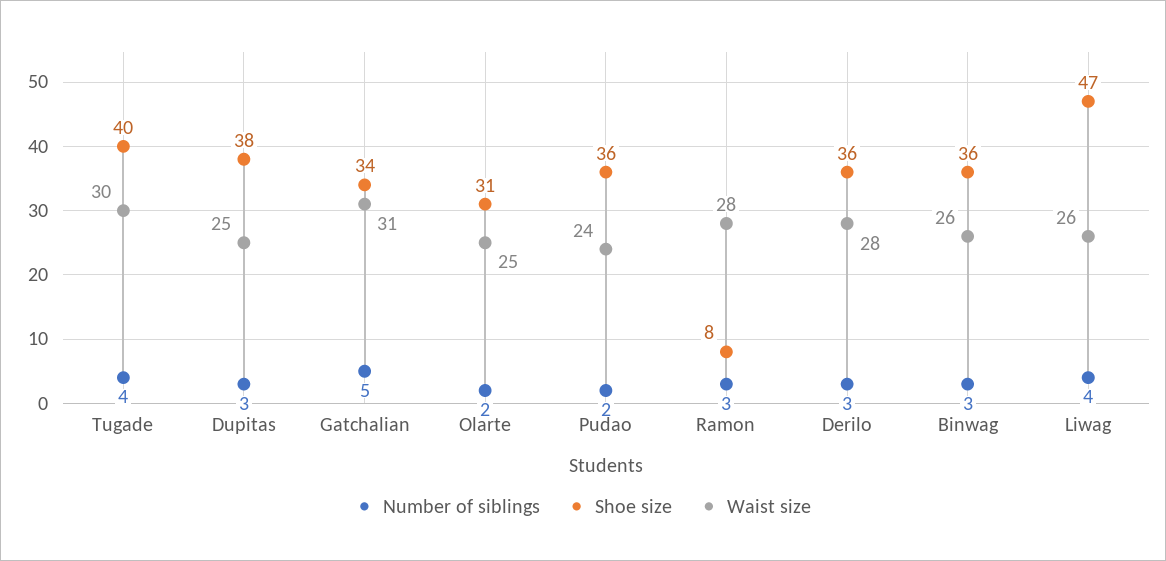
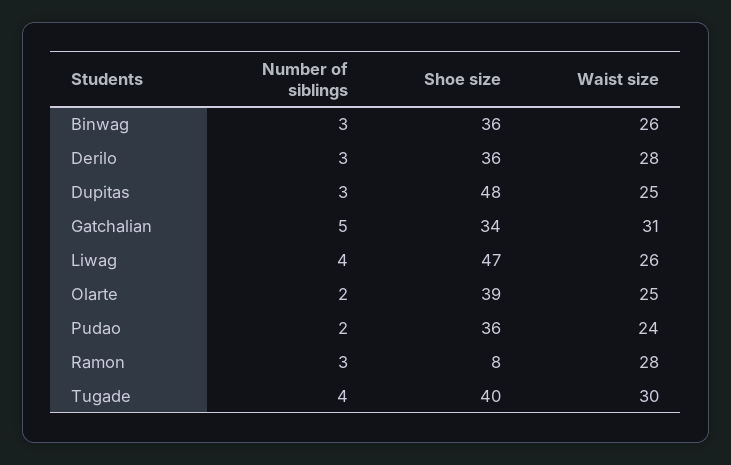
  {
    "Number of siblings": {
      "Tugade": 4,
      "Dupitas": 3,
      "Gatchalian": 5,
      "Olarte": 2,
      "Pudao": 2,
      "Ramon": 3,
      "Derilo": 3,
      "Binwag": 3,
      "Liwag": 4
    },
    "Shoe size": {
      "Tugade": 40,
-     "Dupitas": 38,
+     "Dupitas": 48,
      "Gatchalian": 34,
-     "Olarte": 31,
+     "Olarte": 39,
      "Pudao": 36,
      "Ramon": 8,
      "Derilo": 36,
      "Binwag": 36,
      "Liwag": 47
    },
    "Waist size": {
      "Tugade": 30,
      "Dupitas": 25,
      "Gatchalian": 31,
      "Olarte": 25,
      "Pudao": 24,
      "Ramon": 28,
      "Derilo": 28,
      "Binwag": 26,
      "Liwag": 26
    }
  }

